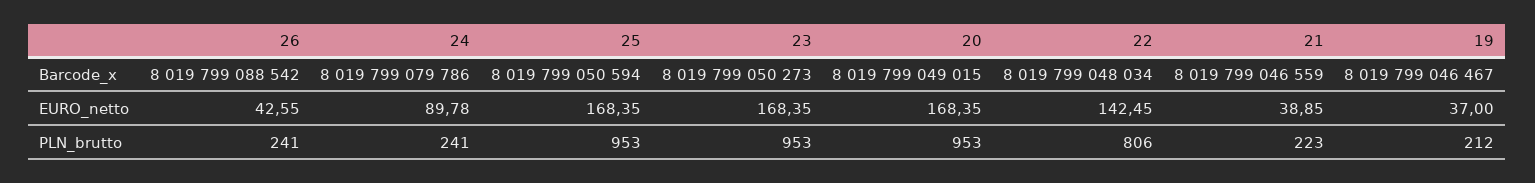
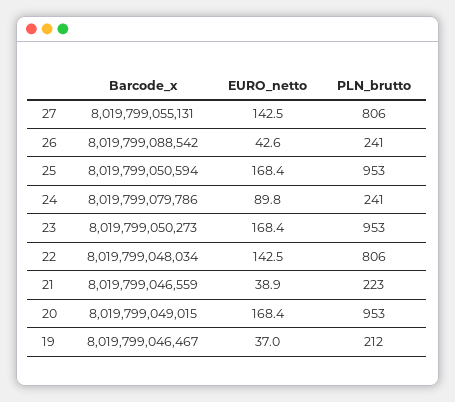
  {
    "26": {
      "Barcode_x": 8019799088542,
      "EURO_netto": 42.55,
      "PLN_brutto": 241
    },
    "24": {
      "Barcode_x": 8019799079786,
      "EURO_netto": 89.78,
      "PLN_brutto": 241
    },
    "25": {
      "Barcode_x": 8019799050594,
      "EURO_netto": 168.35,
      "PLN_brutto": 953
    },
    "23": {
      "Barcode_x": 8019799050273,
      "EURO_netto": 168.35,
      "PLN_brutto": 953
    },
    "20": {
      "Barcode_x": 8019799049015,
      "EURO_netto": 168.35,
      "PLN_brutto": 953
    },
    "22": {
      "Barcode_x": 8019799048034,
      "EURO_netto": 142.45,
      "PLN_brutto": 806
    },
    "21": {
      "Barcode_x": 8019799046559,
      "EURO_netto": 38.85,
      "PLN_brutto": 223
    },
    "19": {
      "Barcode_x": 8019799046467,
      "EURO_netto": 37,
      "PLN_brutto": 212
-   }
+   },
+   "27": {
+     "Barcode_x": 8019799055131,
+     "EURO_netto": 142.5,
+     "PLN_brutto": 806
+   }
  }

